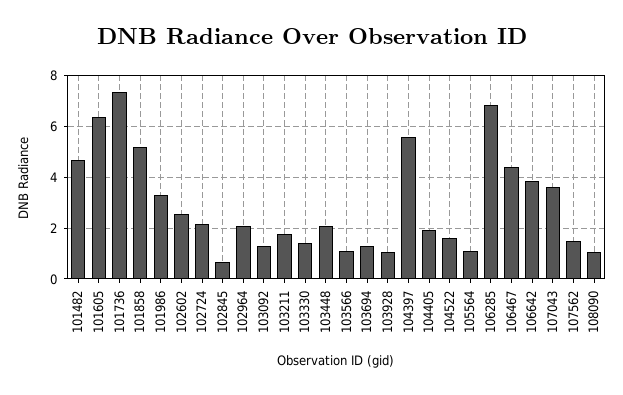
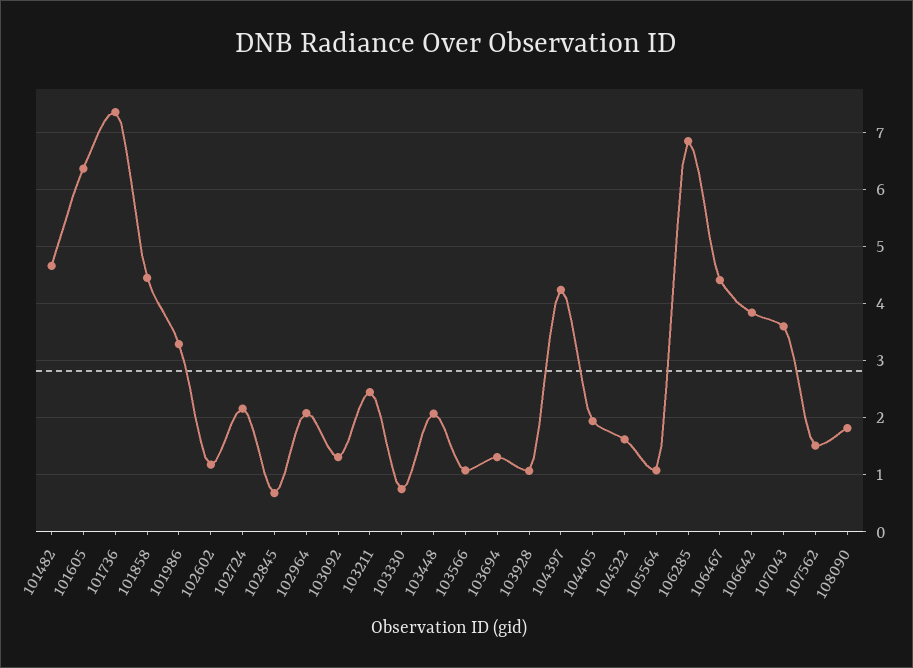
  {
    "101482": 4.6,
    "101605": 6.4,
    "101736": 7.4,
-   "101858": 5.25,
+   "101858": 4.4,
    "101986": 3.2,
-   "102602": 2.5,
+   "102602": 1.2,
    "102724": 2.2,
    "102845": 0.6,
    "102964": 2,
    "103092": 1.4,
-   "103211": 1.75,
+   "103211": 2.4,
-   "103330": 1.5,
+   "103330": 0.8,
    "103448": 2,
    "103566": 1,
    "103694": 1.4,
    "103928": 1,
-   "104397": 5.5,
+   "104397": 4.2,
    "104405": 2,
    "104522": 1.6,
    "105564": 1,
    "106285": 6.8,
    "106467": 4.4,
    "106642": 3.8,
    "107043": 3.6,
    "107562": 1.6,
-   "108090": 1
+   "108090": 1.8
  }

